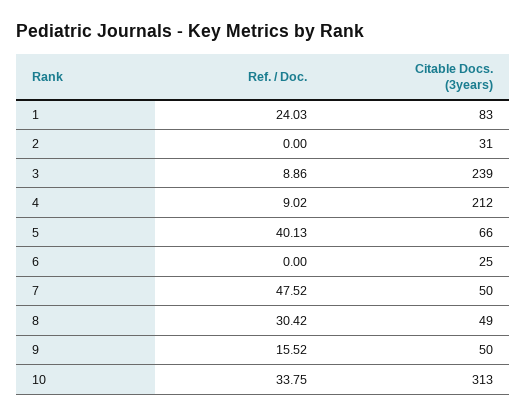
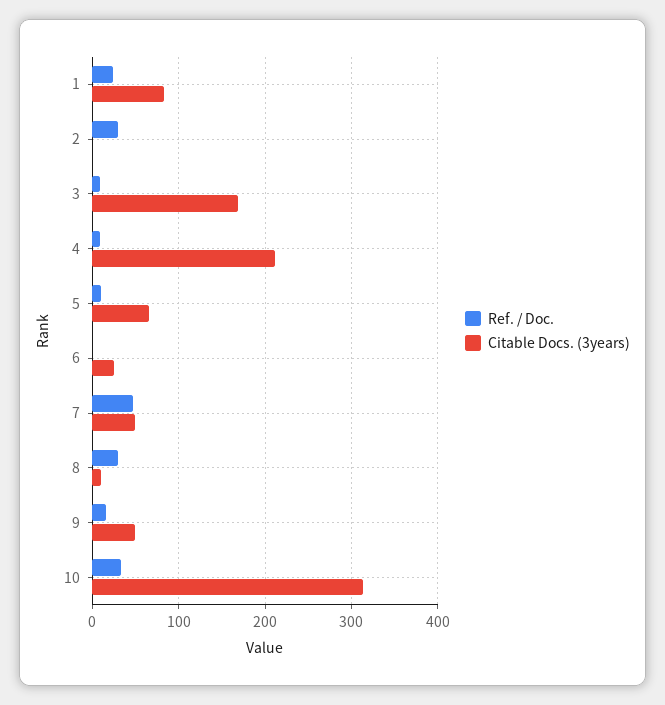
  {
    "Ref. / Doc.": {
      "1": 24.03,
-     "2": 0,
+     "2": 30,
      "3": 8.86,
      "4": 9.02,
-     "5": 40.13,
+     "5": 10,
      "6": 0,
      "7": 47.52,
      "8": 30.42,
      "9": 15.52,
      "10": 33.75
    },
    "Citable Docs. (3years)": {
      "1": 83,
-     "2": 31,
+     "2": 0,
-     "3": 239,
+     "3": 170,
      "4": 212,
      "5": 66,
      "6": 25,
      "7": 50,
-     "8": 49,
+     "8": 10,
      "9": 50,
      "10": 313
    }
  }

